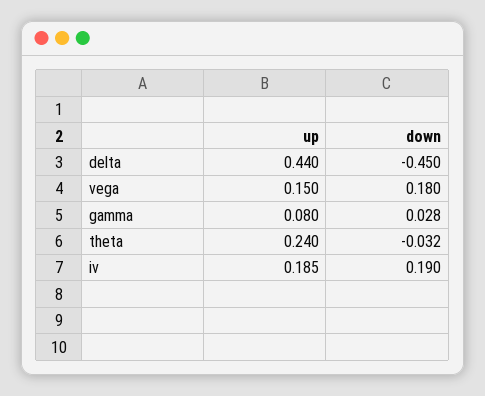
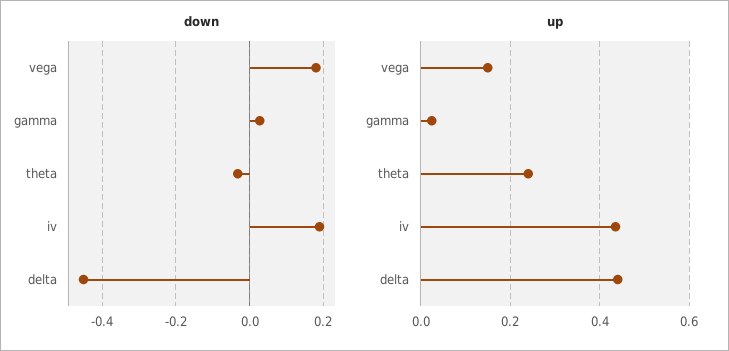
  {
    "up": {
      "delta": 0.44,
      "vega": 0.15,
-     "gamma": 0.08,
+     "gamma": 0.02,
      "theta": 0.24,
-     "iv": 0.185
+     "iv": 0.44
    },
    "down": {
      "delta": -0.45,
      "vega": 0.18,
      "gamma": 0.028,
      "theta": -0.032,
      "iv": 0.19
    }
  }

